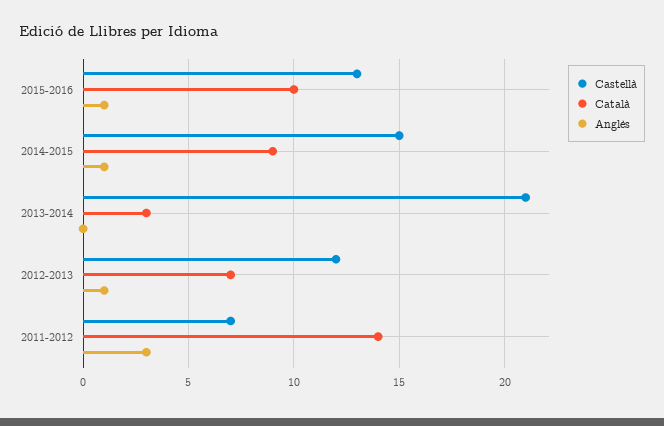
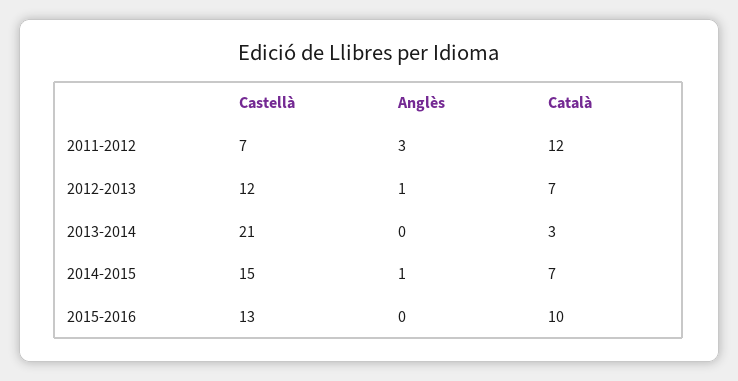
  {
    "Castellà": {
      "2015-2016": 13,
      "2014-2015": 15,
      "2013-2014": 21,
      "2012-2013": 12,
      "2011-2012": 7
    },
    "Català": {
      "2015-2016": 10,
-     "2014-2015": 9,
+     "2014-2015": 7,
      "2013-2014": 3,
      "2012-2013": 7,
-     "2011-2012": 14
+     "2011-2012": 12
    },
    "Anglès": {
-     "2015-2016": 1,
+     "2015-2016": 0,
      "2014-2015": 1,
      "2013-2014": 0,
      "2012-2013": 1,
      "2011-2012": 3
    }
  }

